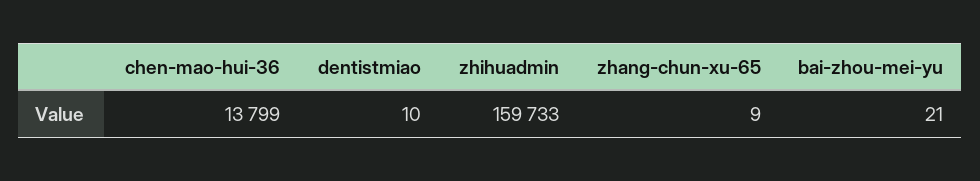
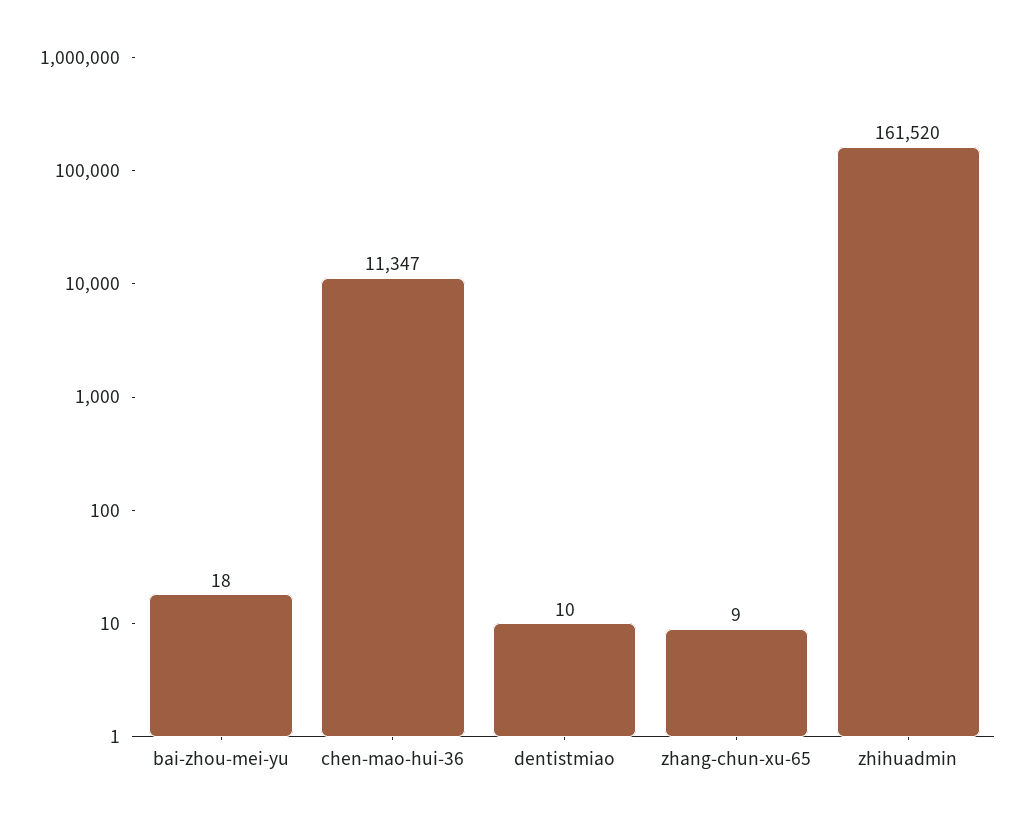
  {
-   "chen-mao-hui-36": 13799,
+   "chen-mao-hui-36": 11347,
    "dentistmiao": 10,
-   "zhihuadmin": 159733,
+   "zhihuadmin": 161520,
    "zhang-chun-xu-65": 9,
-   "bai-zhou-mei-yu": 21
+   "bai-zhou-mei-yu": 18
  }

